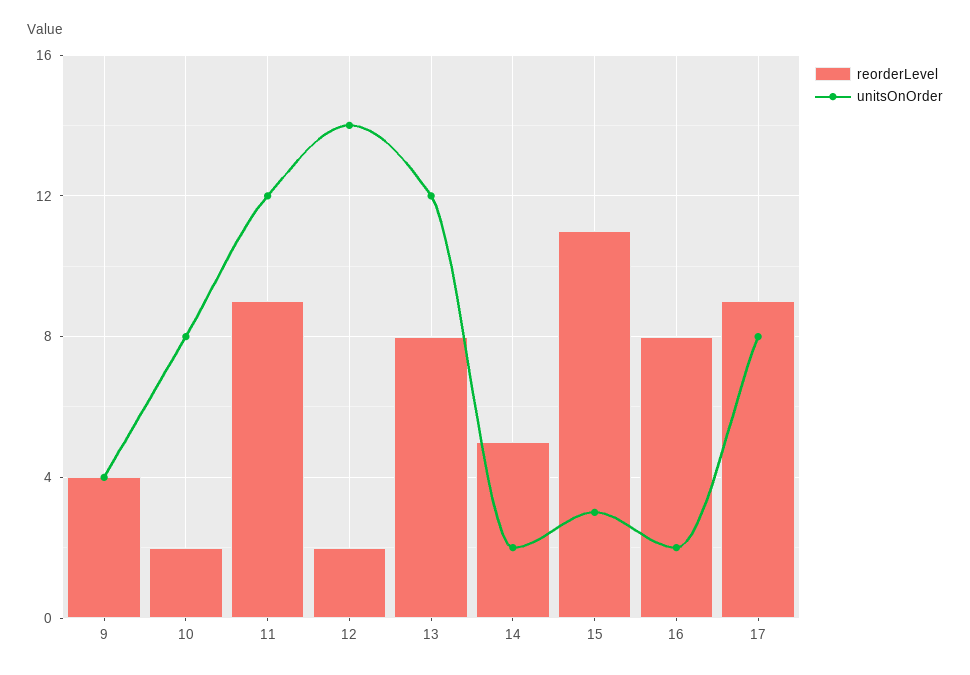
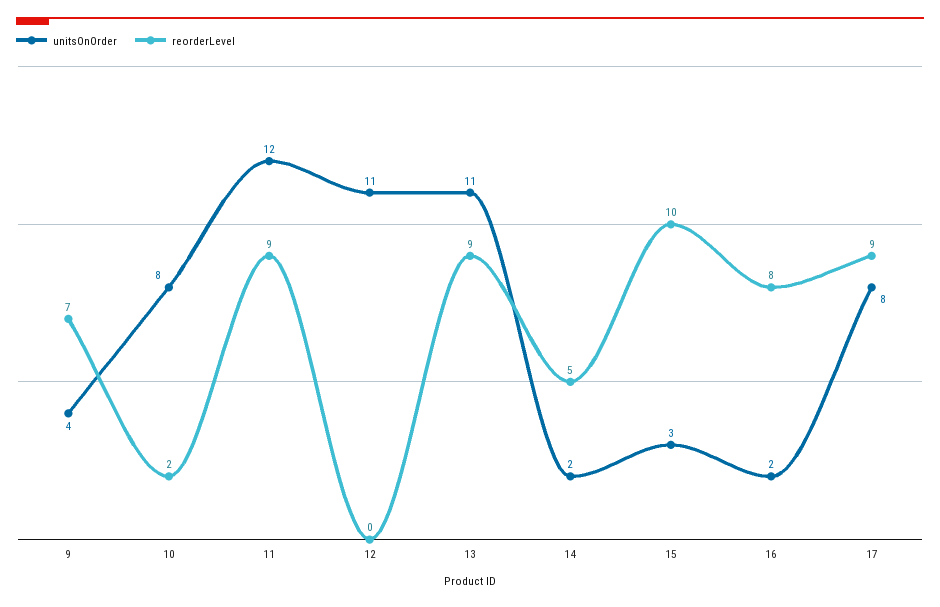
  {
    "reorderLevel": {
-     "9": 4,
+     "9": 7,
      "10": 2,
      "11": 9,
-     "12": 2,
+     "12": 0,
-     "13": 8,
+     "13": 9,
      "14": 5,
-     "15": 11,
+     "15": 10,
      "16": 8,
      "17": 9
    },
    "unitsOnOrder": {
      "9": 4,
      "10": 8,
      "11": 12,
-     "12": 14,
+     "12": 11,
-     "13": 12,
+     "13": 11,
      "14": 2,
      "15": 3,
      "16": 2,
      "17": 8
    }
  }

